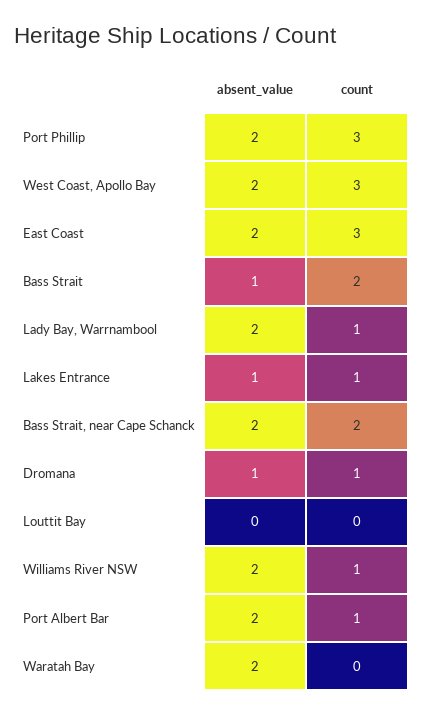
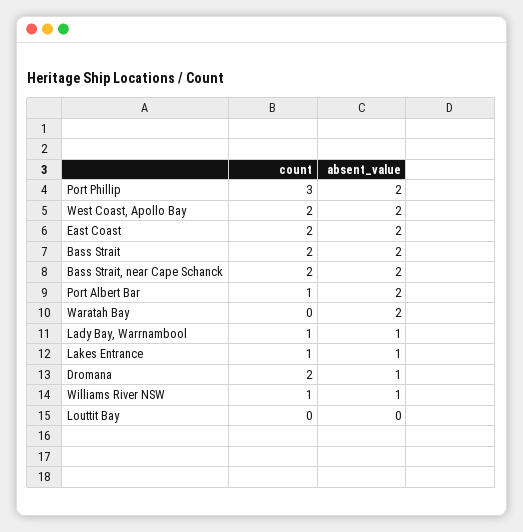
  {
    "absent_value": {
      "Port Phillip": 2,
      "West Coast, Apollo Bay": 2,
      "East Coast": 2,
-     "Bass Strait": 1,
+     "Bass Strait": 2,
-     "Lady Bay, Warrnambool": 2,
+     "Lady Bay, Warrnambool": 1,
      "Lakes Entrance": 1,
      "Bass Strait, near Cape Schanck": 2,
      "Dromana": 1,
      "Louttit Bay": 0,
-     "Williams River NSW": 2,
+     "Williams River NSW": 1,
      "Port Albert Bar": 2,
      "Waratah Bay": 2
    },
    "count": {
      "Port Phillip": 3,
-     "West Coast, Apollo Bay": 3,
+     "West Coast, Apollo Bay": 2,
-     "East Coast": 3,
+     "East Coast": 2,
      "Bass Strait": 2,
      "Lady Bay, Warrnambool": 1,
      "Lakes Entrance": 1,
      "Bass Strait, near Cape Schanck": 2,
-     "Dromana": 1,
+     "Dromana": 2,
      "Louttit Bay": 0,
      "Williams River NSW": 1,
      "Port Albert Bar": 1,
      "Waratah Bay": 0
    }
  }

